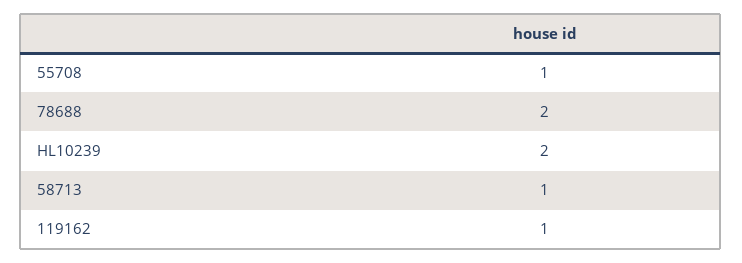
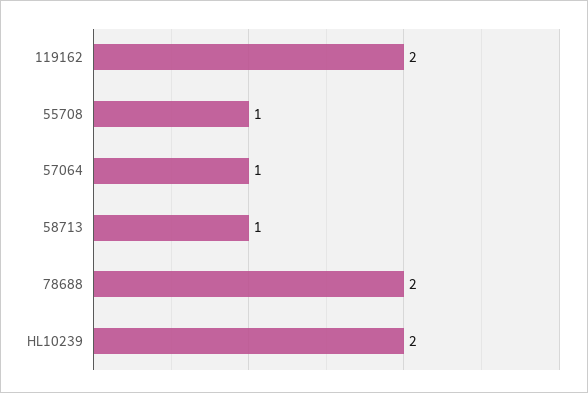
  {
    "55708": 1,
    "78688": 2,
    "HL10239": 2,
    "58713": 1,
-   "119162": 1
+   "119162": 2,
+   "57064": 1
  }

